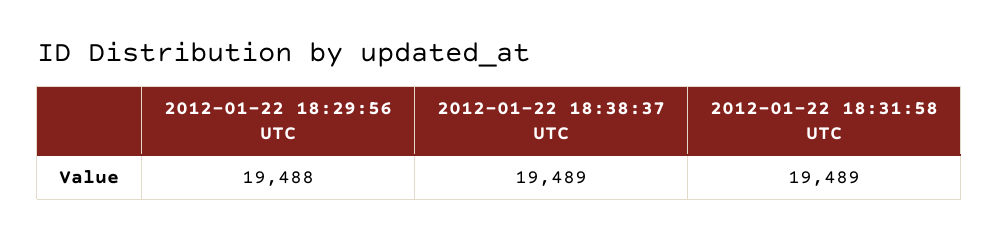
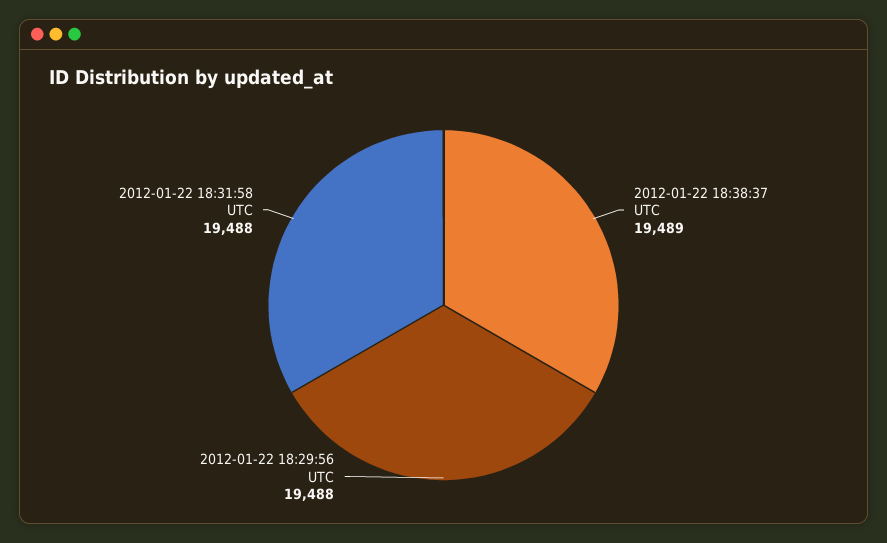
  {
    "2012-01-22 18:29:56 UTC": 19488,
    "2012-01-22 18:38:37 UTC": 19489,
-   "2012-01-22 18:31:58 UTC": 19489
+   "2012-01-22 18:31:58 UTC": 19488
  }

